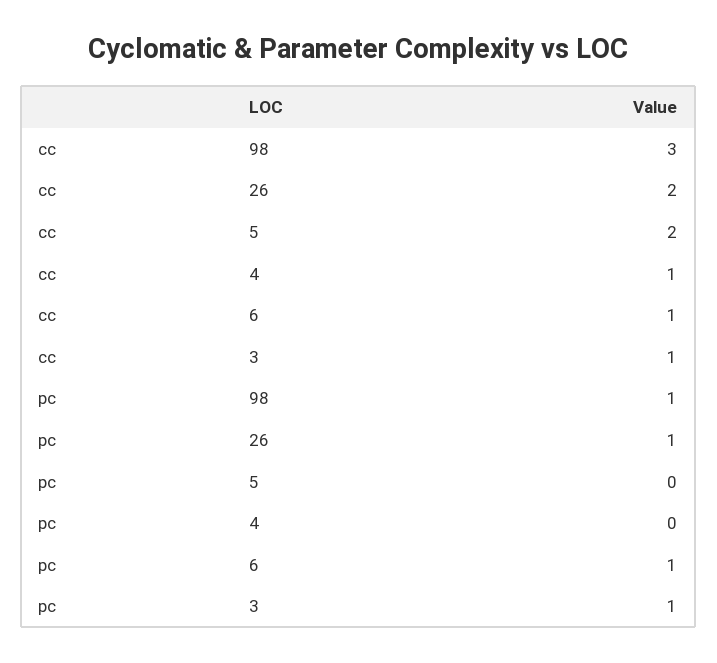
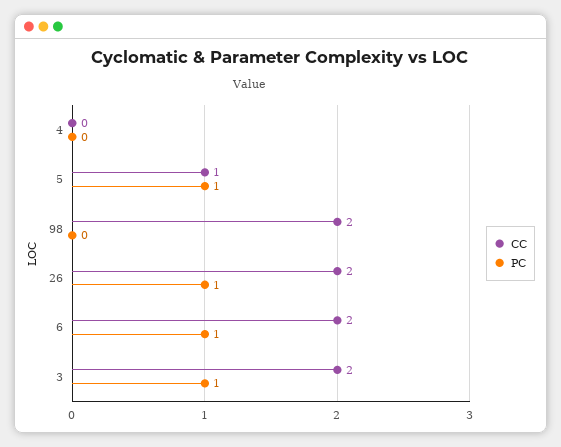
  {
    "cc": {
-     "98": 3,
+     "98": 2,
      "26": 2,
-     "5": 2,
+     "5": 1,
-     "4": 1,
+     "4": 0,
-     "6": 1,
+     "6": 2,
-     "3": 1
+     "3": 2
    },
    "pc": {
-     "98": 1,
+     "98": 0,
      "26": 1,
-     "5": 0,
+     "5": 1,
      "4": 0,
      "6": 1,
      "3": 1
    }
  }

